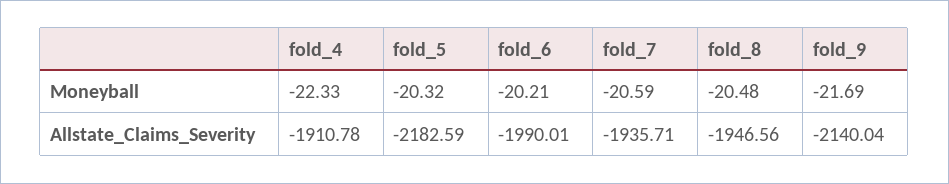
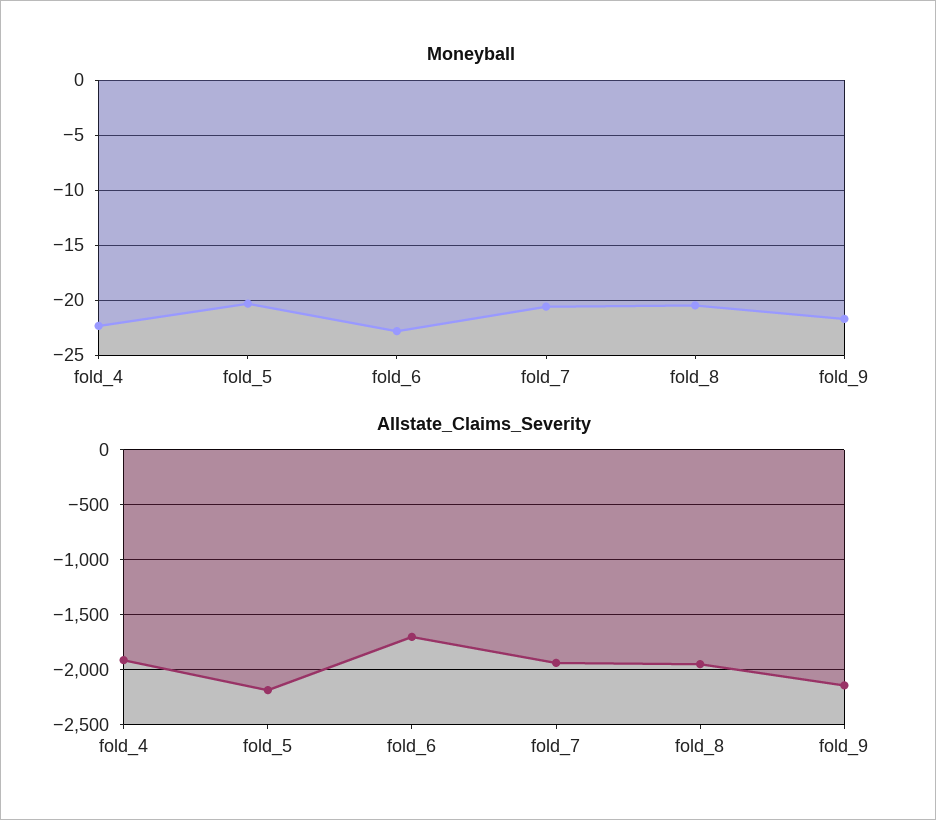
  {
    "Moneyball": {
      "fold_4": -22.33,
      "fold_5": -20.32,
-     "fold_6": -20.21,
+     "fold_6": -23,
      "fold_7": -20.59,
      "fold_8": -20.48,
      "fold_9": -21.69
    },
    "Allstate_Claims_Severity": {
      "fold_4": -1910.78,
      "fold_5": -2182.59,
-     "fold_6": -1990.01,
+     "fold_6": -1700,
      "fold_7": -1935.71,
      "fold_8": -1946.56,
      "fold_9": -2140.04
    }
  }

